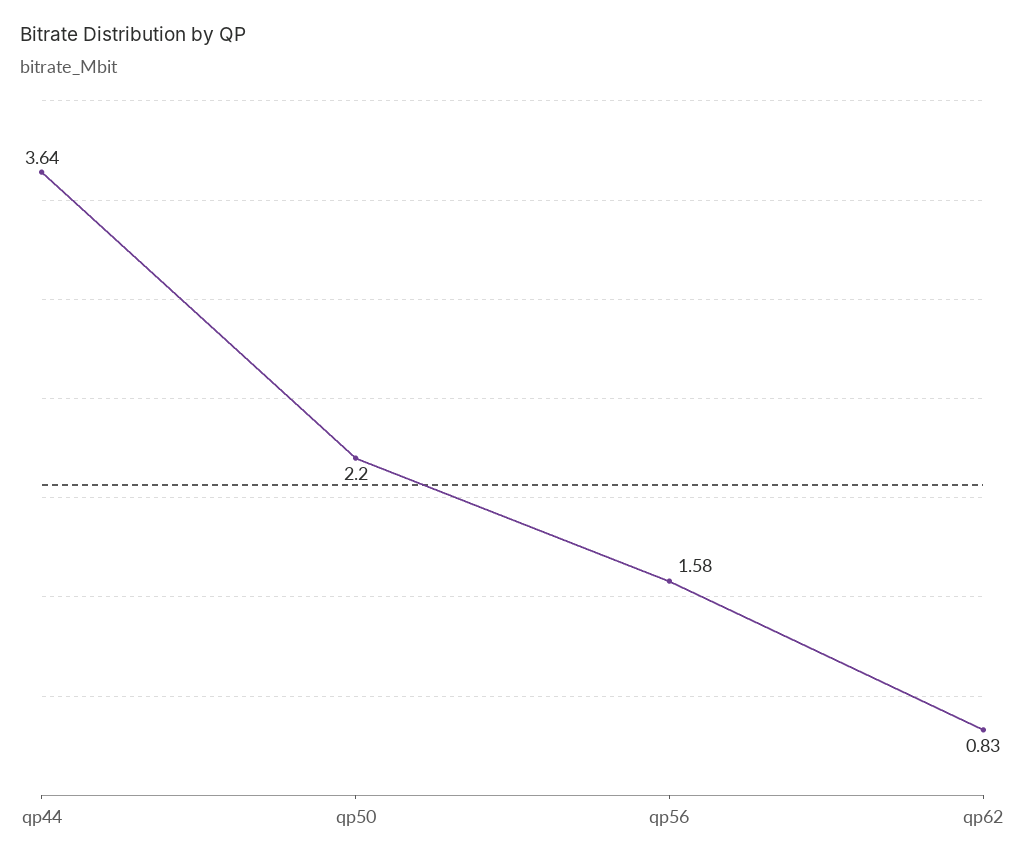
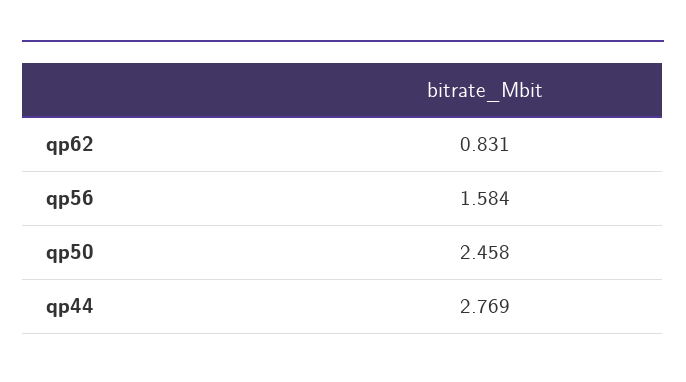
  {
-   "qp44": 3.64,
+   "qp44": 2.769,
-   "qp50": 2.2,
+   "qp50": 2.458,
    "qp56": 1.584,
    "qp62": 0.831
  }

